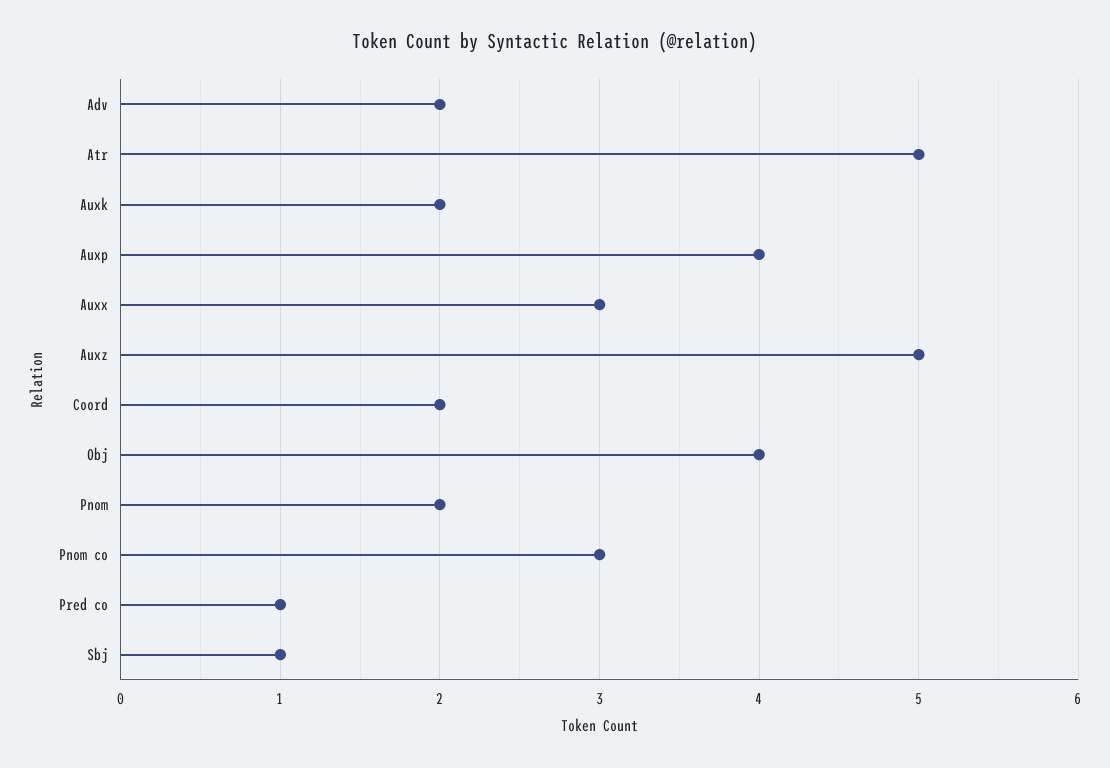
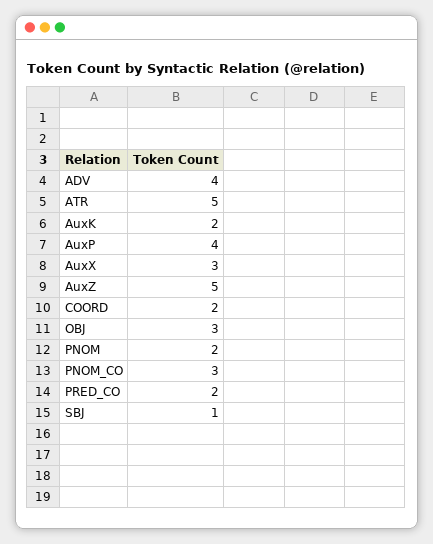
  {
-   "Adv": 2,
+   "Adv": 4,
    "Atr": 5,
    "Auxk": 2,
    "Auxp": 4,
    "Auxx": 3,
    "Auxz": 5,
    "Coord": 2,
-   "Obj": 4,
+   "Obj": 3,
    "Pnom": 2,
    "Pnom co": 3,
-   "Pred co": 1,
+   "Pred co": 2,
    "Sbj": 1
  }

